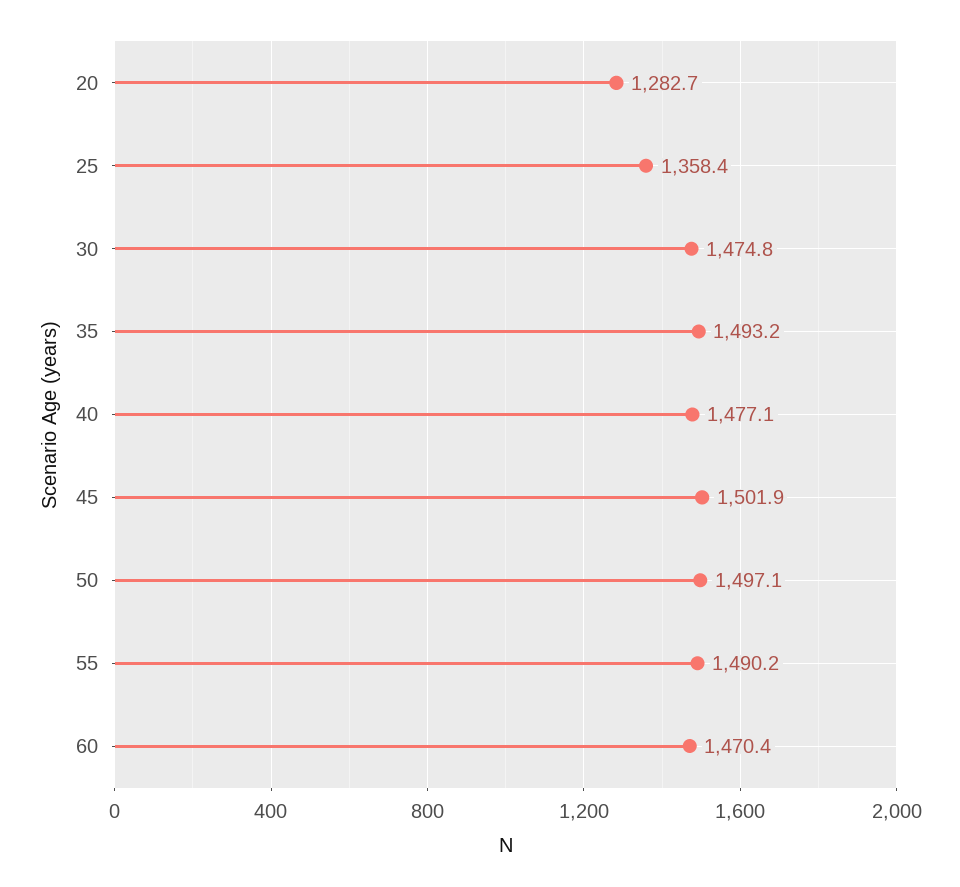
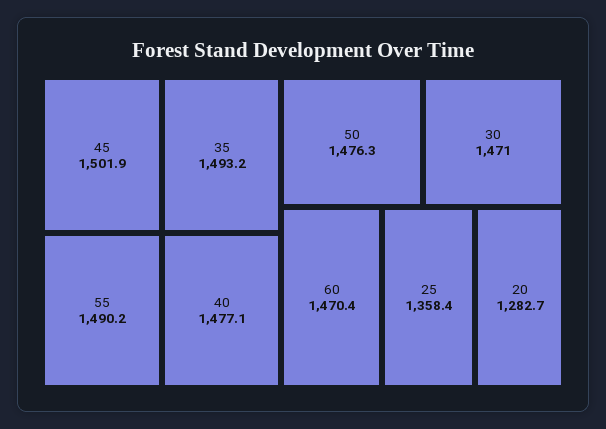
  {
    "20": 1282.7,
    "25": 1358.4,
-   "30": 1474.8,
+   "30": 1471,
    "35": 1493.2,
    "40": 1477.1,
    "45": 1501.9,
-   "50": 1497.1,
+   "50": 1476.3,
    "55": 1490.2,
    "60": 1470.4
  }

